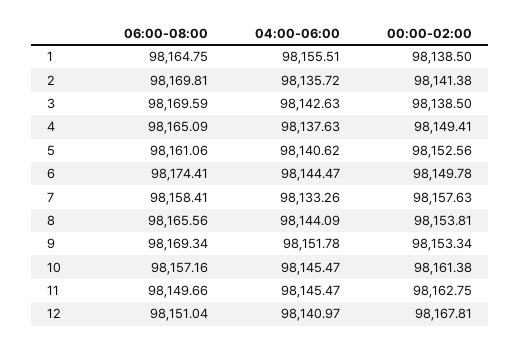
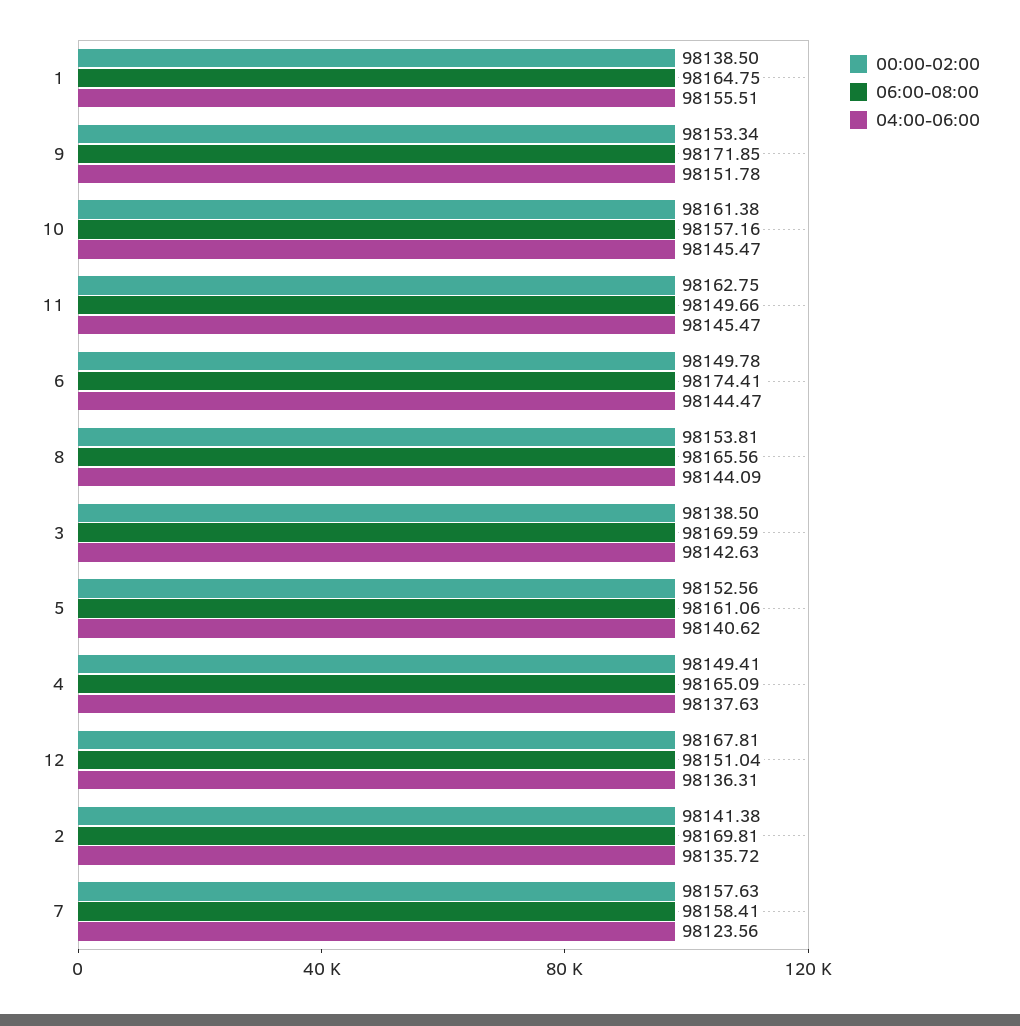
  {
    "06:00-08:00": {
      "1": 98164.75,
      "2": 98169.81,
      "3": 98169.59,
      "4": 98165.09,
      "5": 98161.06,
      "6": 98174.41,
      "7": 98158.41,
      "8": 98165.56,
-     "9": 98169.34,
+     "9": 98171.85,
      "10": 98157.16,
      "11": 98149.66,
      "12": 98151.04
    },
    "04:00-06:00": {
      "1": 98155.51,
      "2": 98135.72,
      "3": 98142.63,
      "4": 98137.63,
      "5": 98140.62,
      "6": 98144.47,
-     "7": 98133.26,
+     "7": 98123.56,
      "8": 98144.09,
      "9": 98151.78,
      "10": 98145.47,
      "11": 98145.47,
-     "12": 98140.97
+     "12": 98136.31
    },
    "00:00-02:00": {
      "1": 98138.5,
      "2": 98141.38,
      "3": 98138.5,
      "4": 98149.41,
      "5": 98152.56,
      "6": 98149.78,
      "7": 98157.63,
      "8": 98153.81,
      "9": 98153.34,
      "10": 98161.38,
      "11": 98162.75,
      "12": 98167.81
    }
  }

